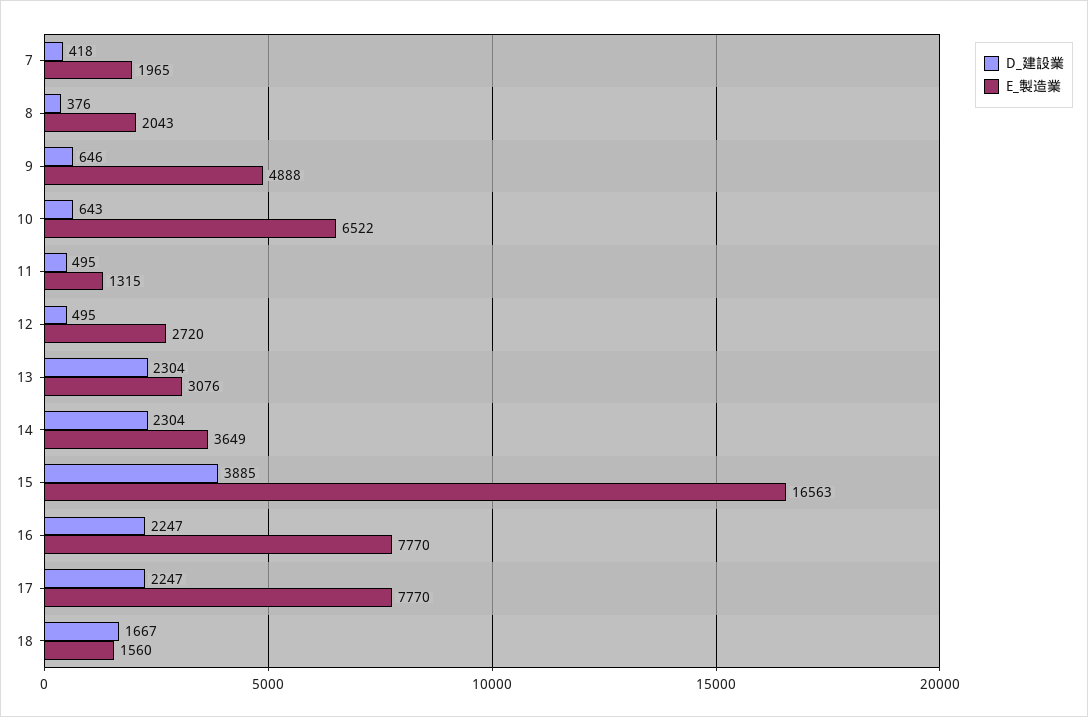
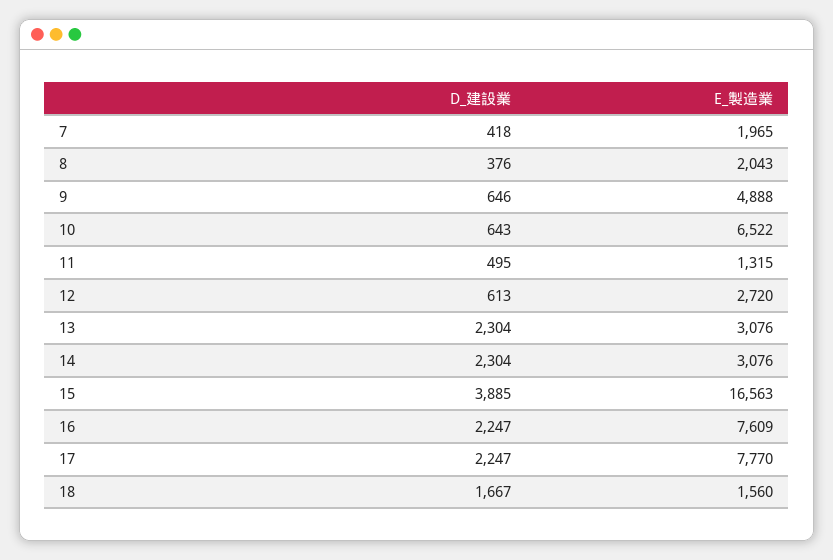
  {
    "D_建設業": {
      "7": 418,
      "8": 376,
      "9": 646,
      "10": 643,
      "11": 495,
-     "12": 495,
+     "12": 613,
      "13": 2304,
      "14": 2304,
      "15": 3885,
      "16": 2247,
      "17": 2247,
      "18": 1667
    },
    "E_製造業": {
      "7": 1965,
      "8": 2043,
      "9": 4888,
      "10": 6522,
      "11": 1315,
      "12": 2720,
      "13": 3076,
-     "14": 3649,
+     "14": 3076,
      "15": 16563,
-     "16": 7770,
+     "16": 7609,
      "17": 7770,
      "18": 1560
    }
  }

